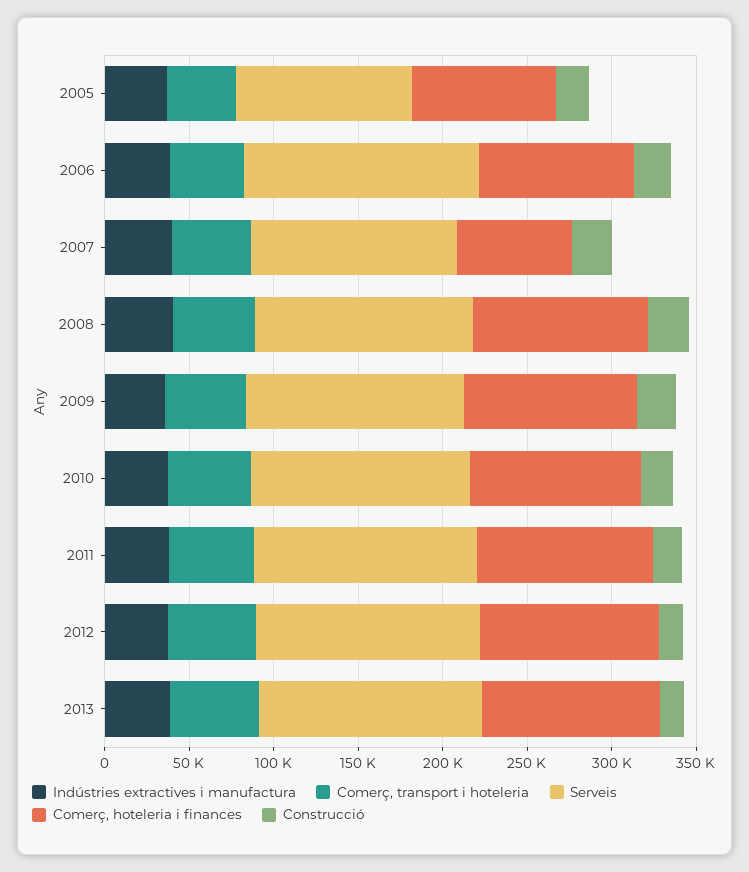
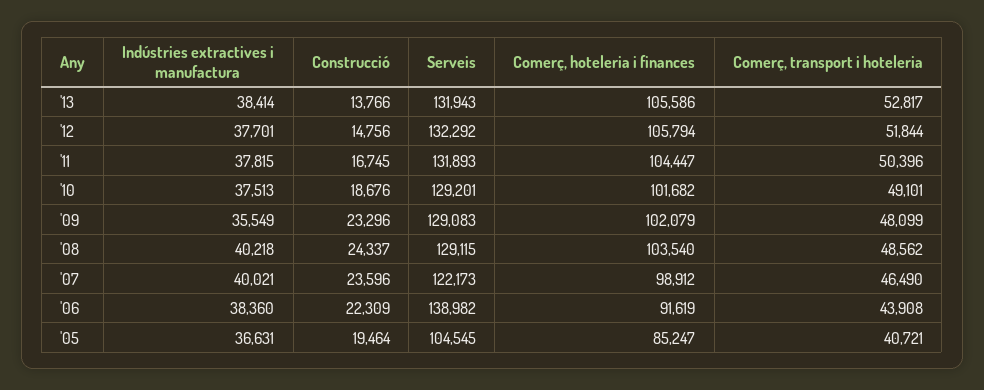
  {
    "Indústries extractives i manufactura": {
      "2005": 36631,
      "2006": 38360,
      "2007": 40021,
      "2008": 40218,
      "2009": 35549,
      "2010": 37513,
      "2011": 37815,
      "2012": 37701,
      "2013": 38414
    },
    "Comerç, transport i hoteleria": {
      "2005": 40721,
      "2006": 43908,
      "2007": 46490,
      "2008": 48562,
      "2009": 48099,
      "2010": 49101,
      "2011": 50396,
      "2012": 51844,
      "2013": 52817
    },
    "Serveis": {
      "2005": 104545,
      "2006": 138982,
      "2007": 122173,
      "2008": 129115,
      "2009": 129083,
      "2010": 129201,
      "2011": 131893,
      "2012": 132292,
      "2013": 131943
    },
    "Comerç, hoteleria i finances": {
      "2005": 85247,
      "2006": 91619,
-     "2007": 70000,
+     "2007": 98912,
      "2008": 103540,
      "2009": 102079,
      "2010": 101682,
      "2011": 104447,
      "2012": 105794,
      "2013": 105586
    },
    "Construcció": {
      "2005": 19464,
      "2006": 22309,
      "2007": 23596,
      "2008": 24337,
      "2009": 23296,
      "2010": 18676,
      "2011": 16745,
      "2012": 14756,
      "2013": 13766
    }
  }

